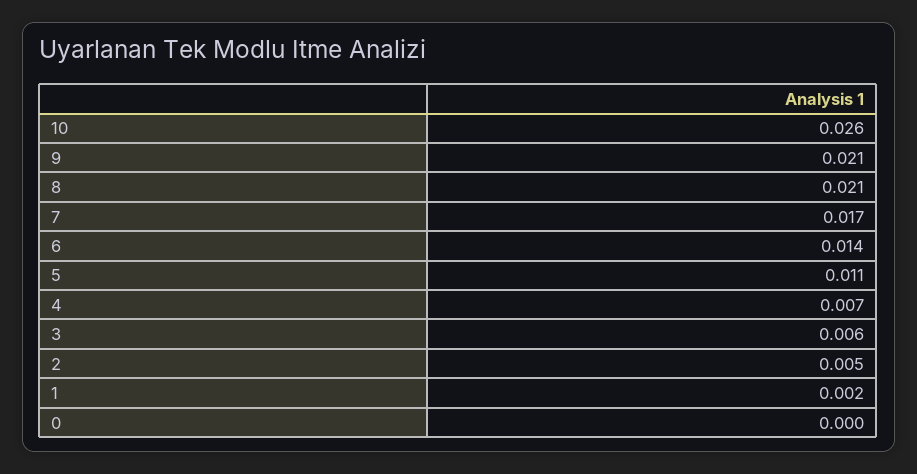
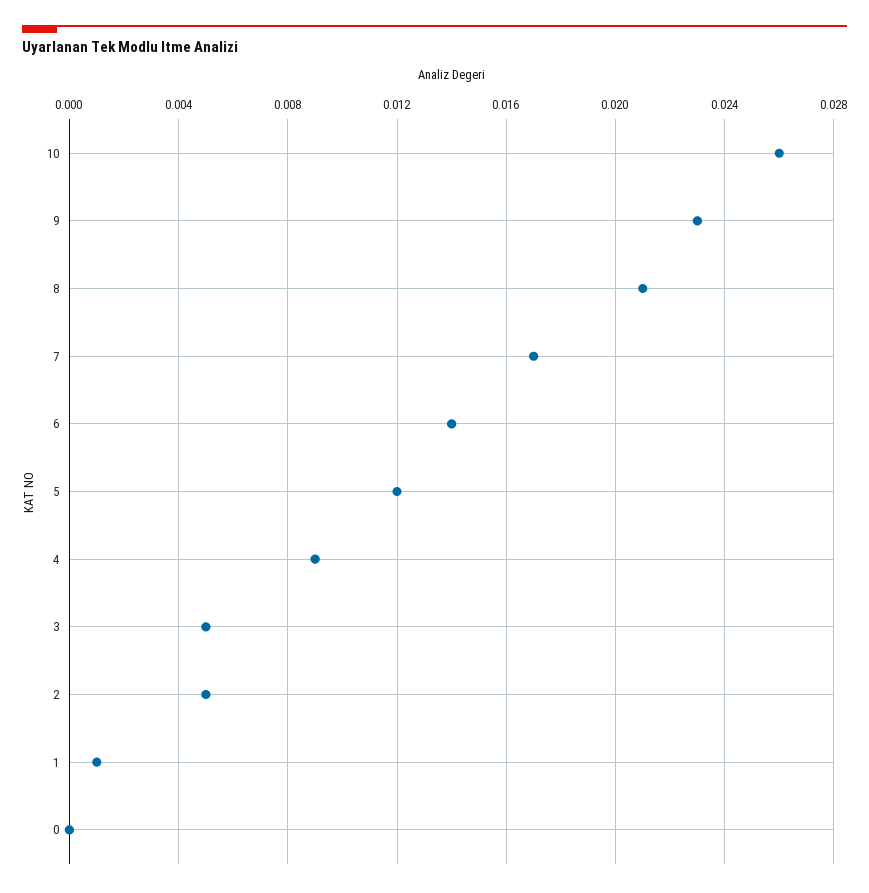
  {
    "10": 0.026,
-   "9": 0.021,
+   "9": 0.023,
    "8": 0.021,
    "7": 0.017,
    "6": 0.014,
-   "5": 0.011,
+   "5": 0.012,
-   "4": 0.007,
+   "4": 0.009,
-   "3": 0.006,
+   "3": 0.005,
    "2": 0.005,
-   "1": 0.002,
+   "1": 0.001,
    "0": 0
  }

